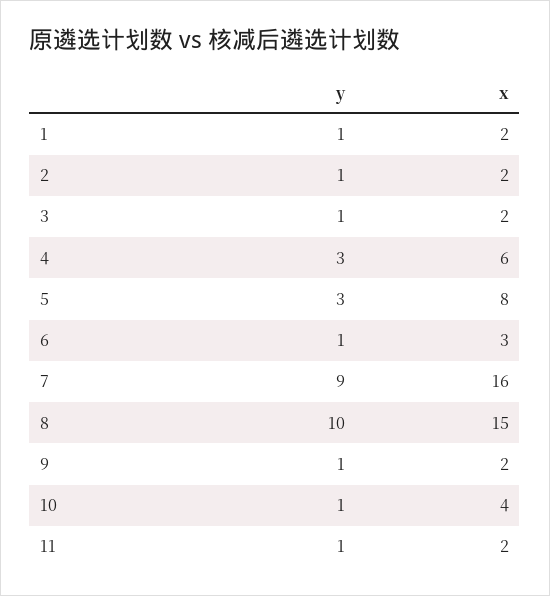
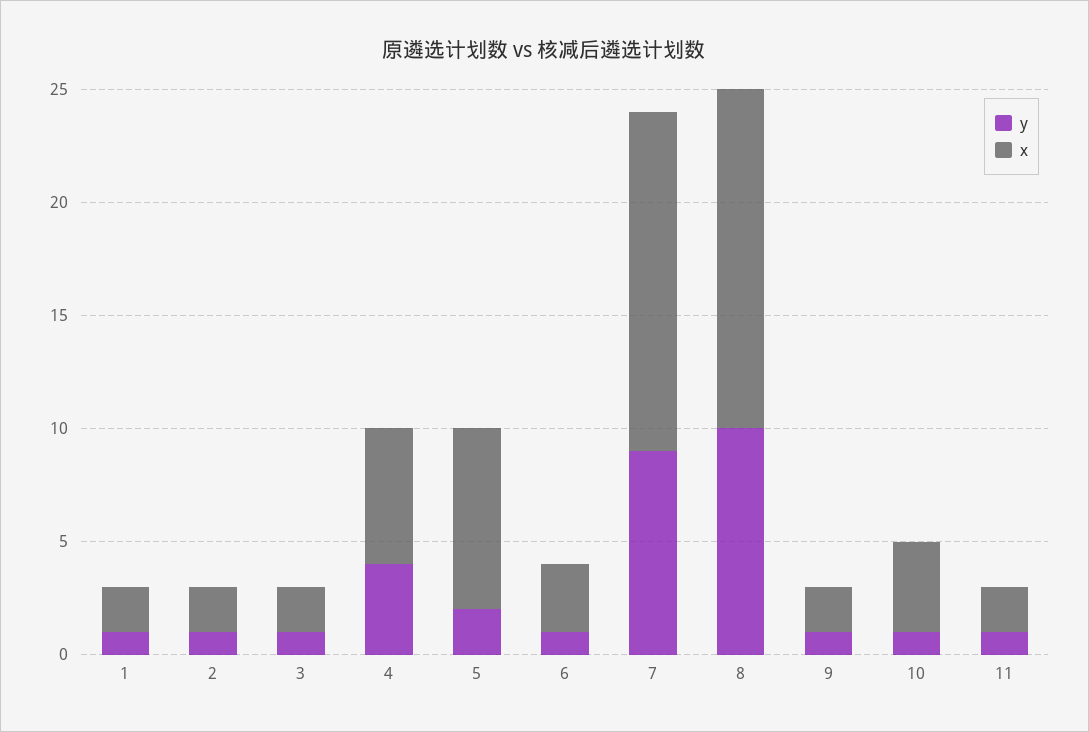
  {
    "y": {
      "1": 1,
      "2": 1,
      "3": 1,
-     "4": 3,
+     "4": 4,
-     "5": 3,
+     "5": 2,
      "6": 1,
      "7": 9,
      "8": 10,
      "9": 1,
      "10": 1,
      "11": 1
    },
    "x": {
      "1": 2,
      "2": 2,
      "3": 2,
      "4": 6,
      "5": 8,
      "6": 3,
-     "7": 16,
+     "7": 15,
      "8": 15,
      "9": 2,
      "10": 4,
      "11": 2
    }
  }

